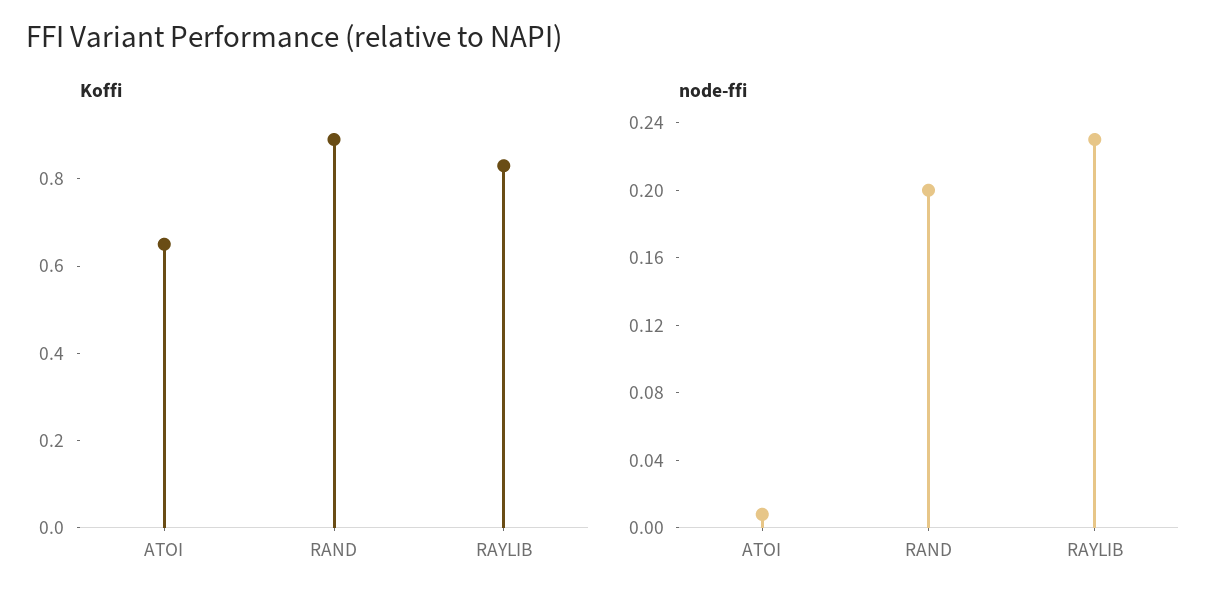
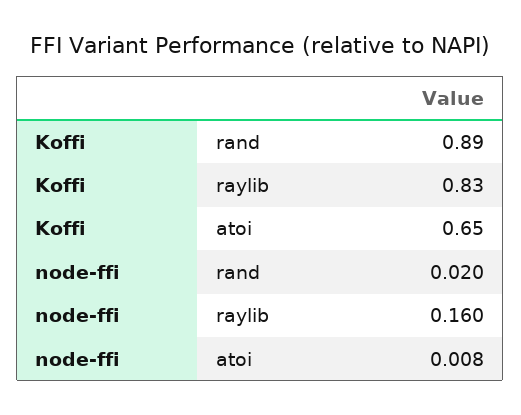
  {
    "Koffi": {
      "ATOI": 0.65,
      "RAND": 0.89,
      "RAYLIB": 0.83
    },
    "node-ffi": {
      "ATOI": 0.008,
-     "RAND": 0.2,
+     "RAND": 0.02,
-     "RAYLIB": 0.23
+     "RAYLIB": 0.16
    }
  }

